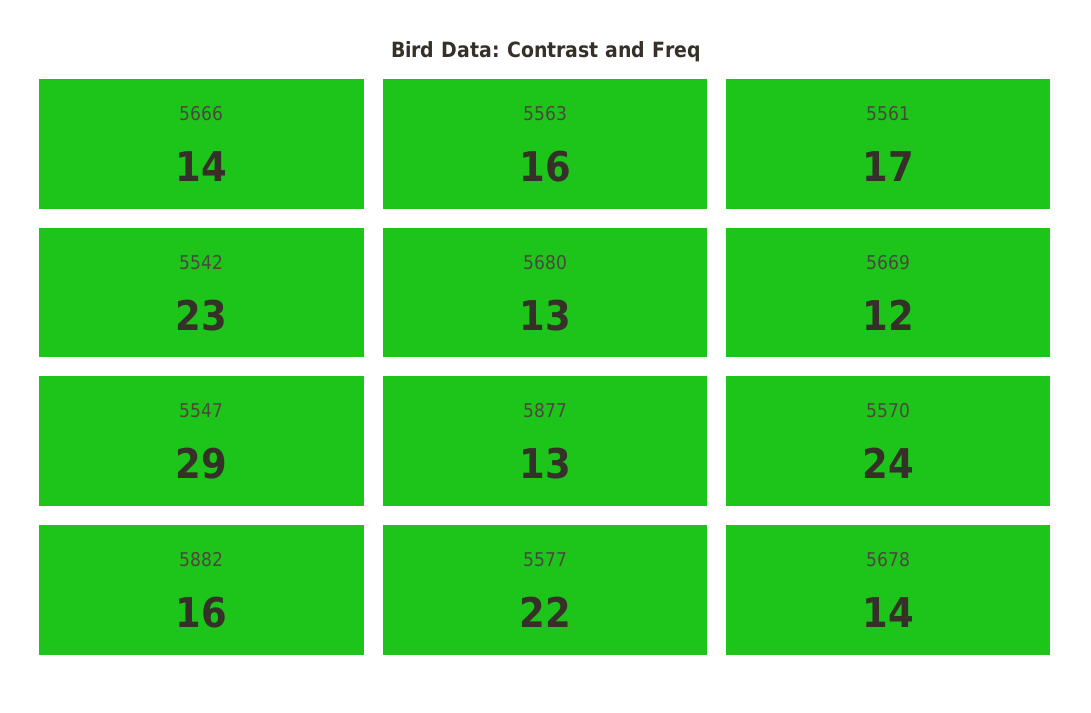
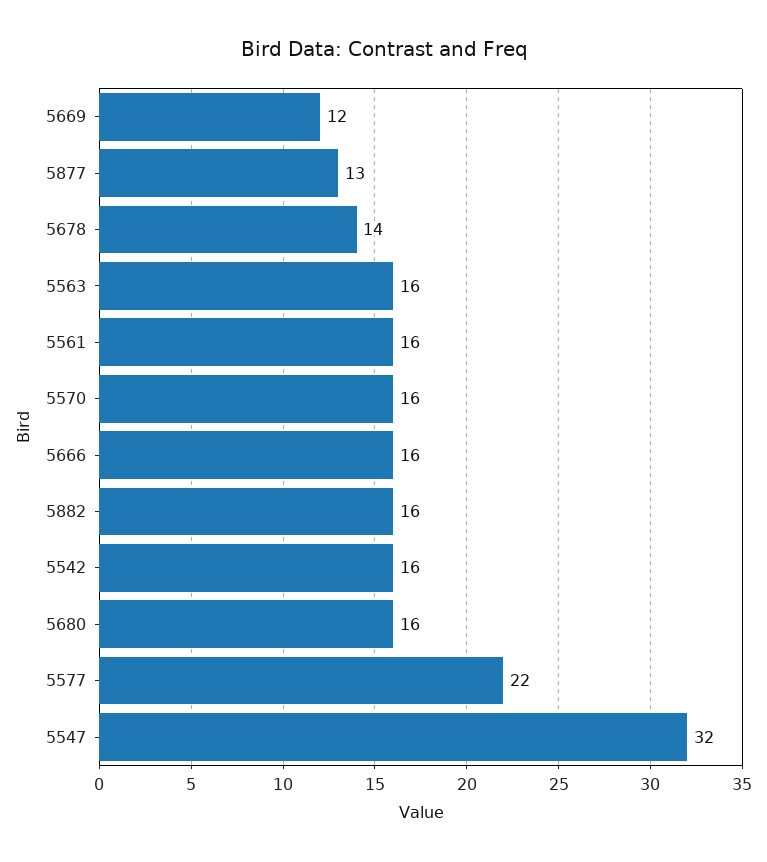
  {
-   "5666": 14,
+   "5666": 16,
    "5563": 16,
-   "5561": 17,
+   "5561": 16,
-   "5542": 23,
+   "5542": 16,
-   "5680": 13,
+   "5680": 16,
    "5669": 12,
-   "5547": 29,
+   "5547": 32,
    "5877": 13,
-   "5570": 24,
+   "5570": 16,
    "5882": 16,
    "5577": 22,
    "5678": 14
  }

